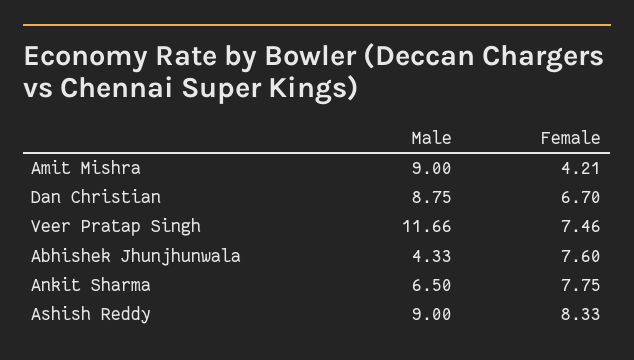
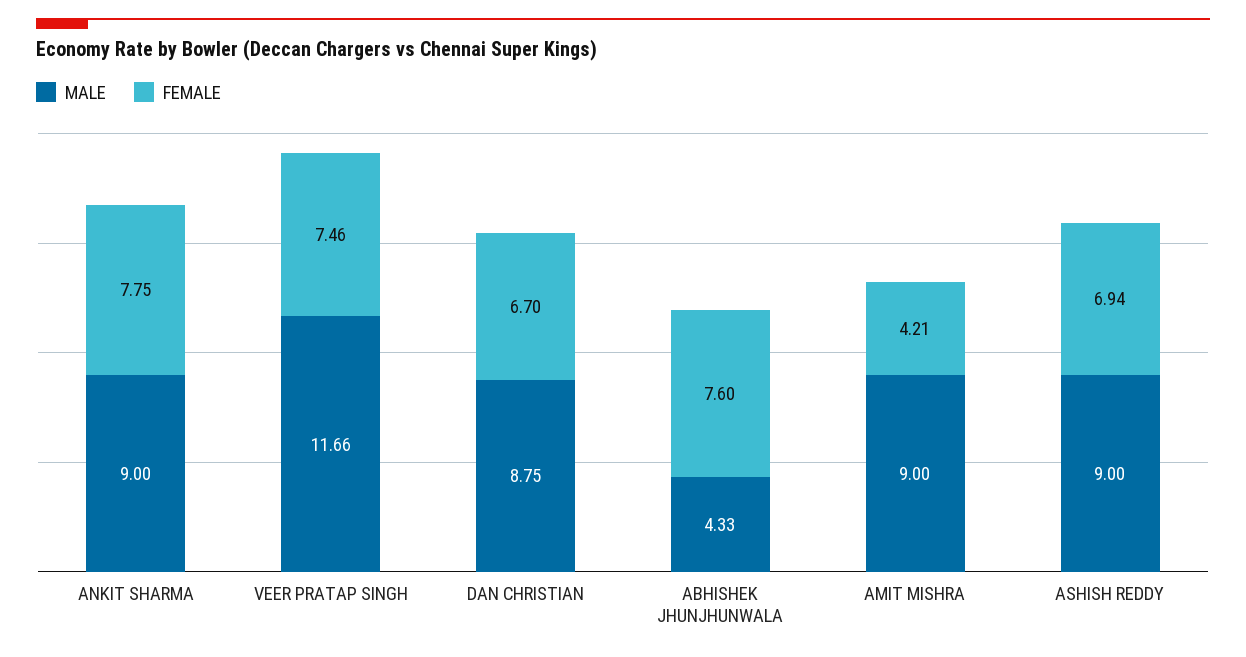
  {
    "Male": {
      "Amit Mishra": 9,
      "Dan Christian": 8.75,
      "Veer Pratap Singh": 11.66,
      "Abhishek Jhunjhunwala": 4.33,
-     "Ankit Sharma": 6.5,
+     "Ankit Sharma": 9,
      "Ashish Reddy": 9
    },
    "Female": {
      "Amit Mishra": 4.21,
      "Dan Christian": 6.7,
      "Veer Pratap Singh": 7.46,
      "Abhishek Jhunjhunwala": 7.6,
      "Ankit Sharma": 7.75,
-     "Ashish Reddy": 8.33
+     "Ashish Reddy": 6.94
    }
  }

